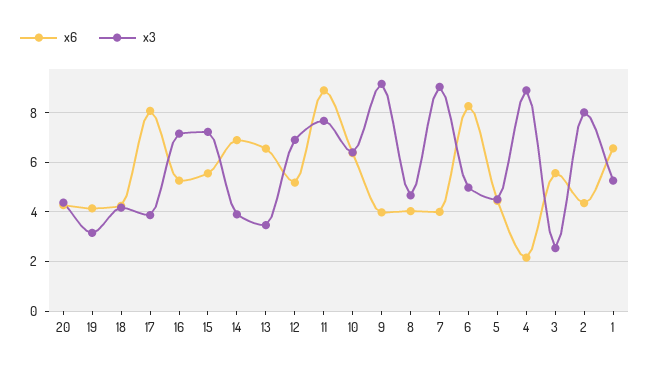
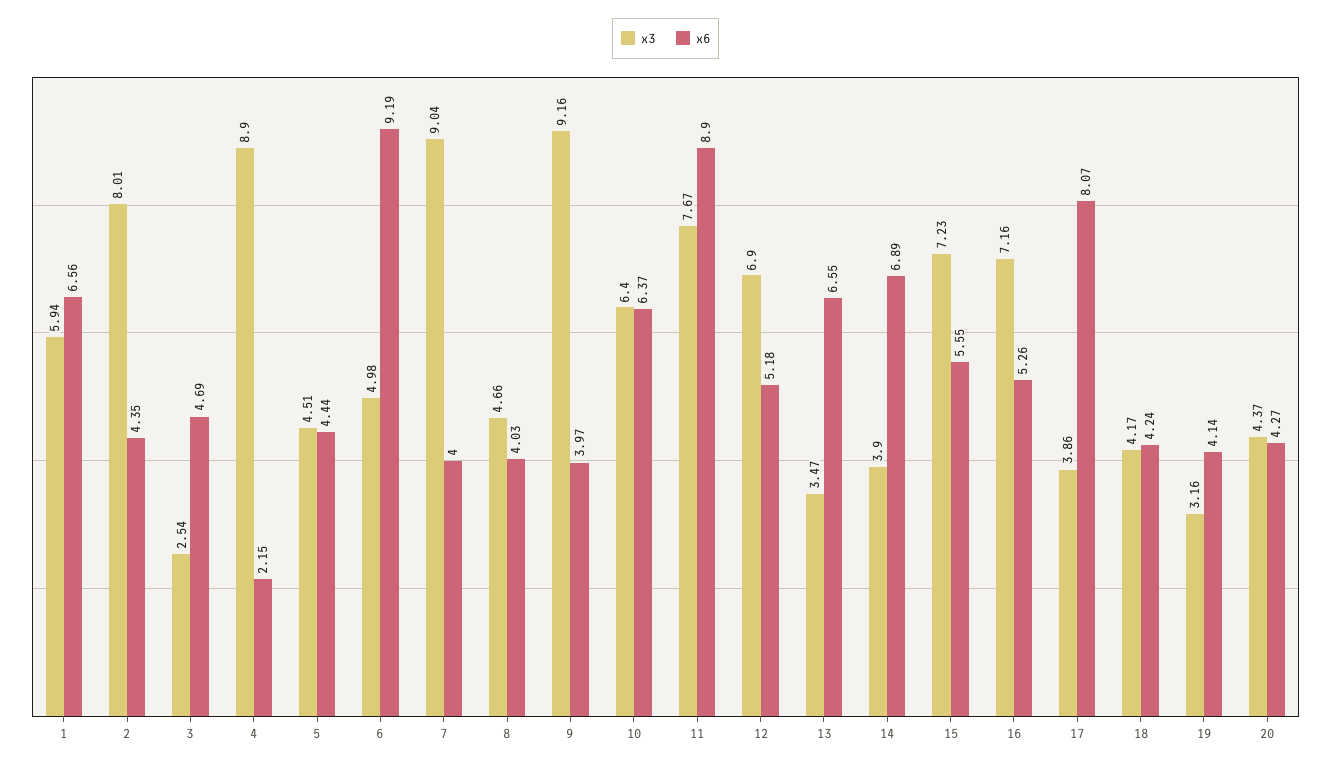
  {
    "x6": {
      "20": 4.27,
      "19": 4.14,
      "18": 4.24,
      "17": 8.07,
      "16": 5.26,
      "15": 5.55,
      "14": 6.89,
      "13": 6.55,
      "12": 5.18,
      "11": 8.9,
      "10": 6.37,
      "9": 3.97,
      "8": 4.03,
      "7": 4,
-     "6": 8.25,
+     "6": 9.19,
      "5": 4.44,
      "4": 2.15,
-     "3": 5.5,
+     "3": 4.69,
      "2": 4.35,
      "1": 6.56
    },
    "x3": {
      "20": 4.37,
      "19": 3.16,
      "18": 4.17,
      "17": 3.86,
      "16": 7.16,
      "15": 7.23,
      "14": 3.9,
      "13": 3.47,
      "12": 6.9,
      "11": 7.67,
      "10": 6.4,
      "9": 9.16,
      "8": 4.66,
      "7": 9.04,
      "6": 4.98,
      "5": 4.51,
      "4": 8.9,
      "3": 2.54,
      "2": 8.01,
-     "1": 5.25
+     "1": 5.94
    }
  }

